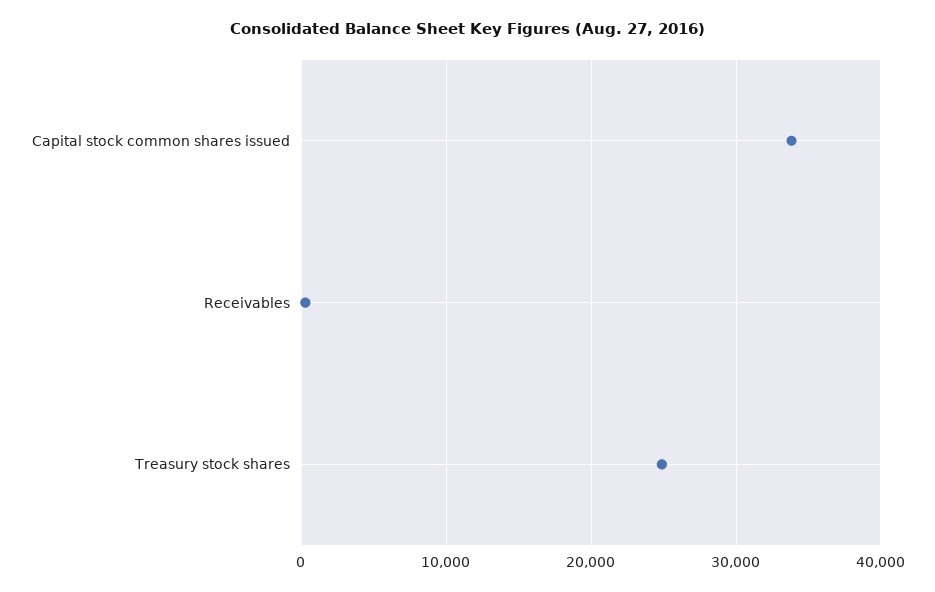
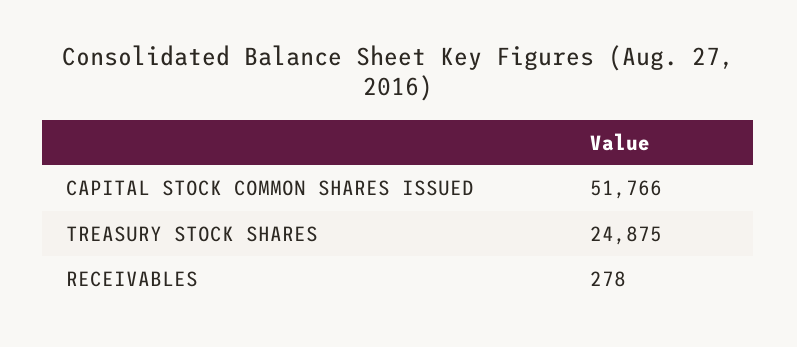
  {
-   "Capital stock common shares issued": 34000,
+   "Capital stock common shares issued": 51766,
    "Receivables": 278,
    "Treasury stock shares": 24875
  }

